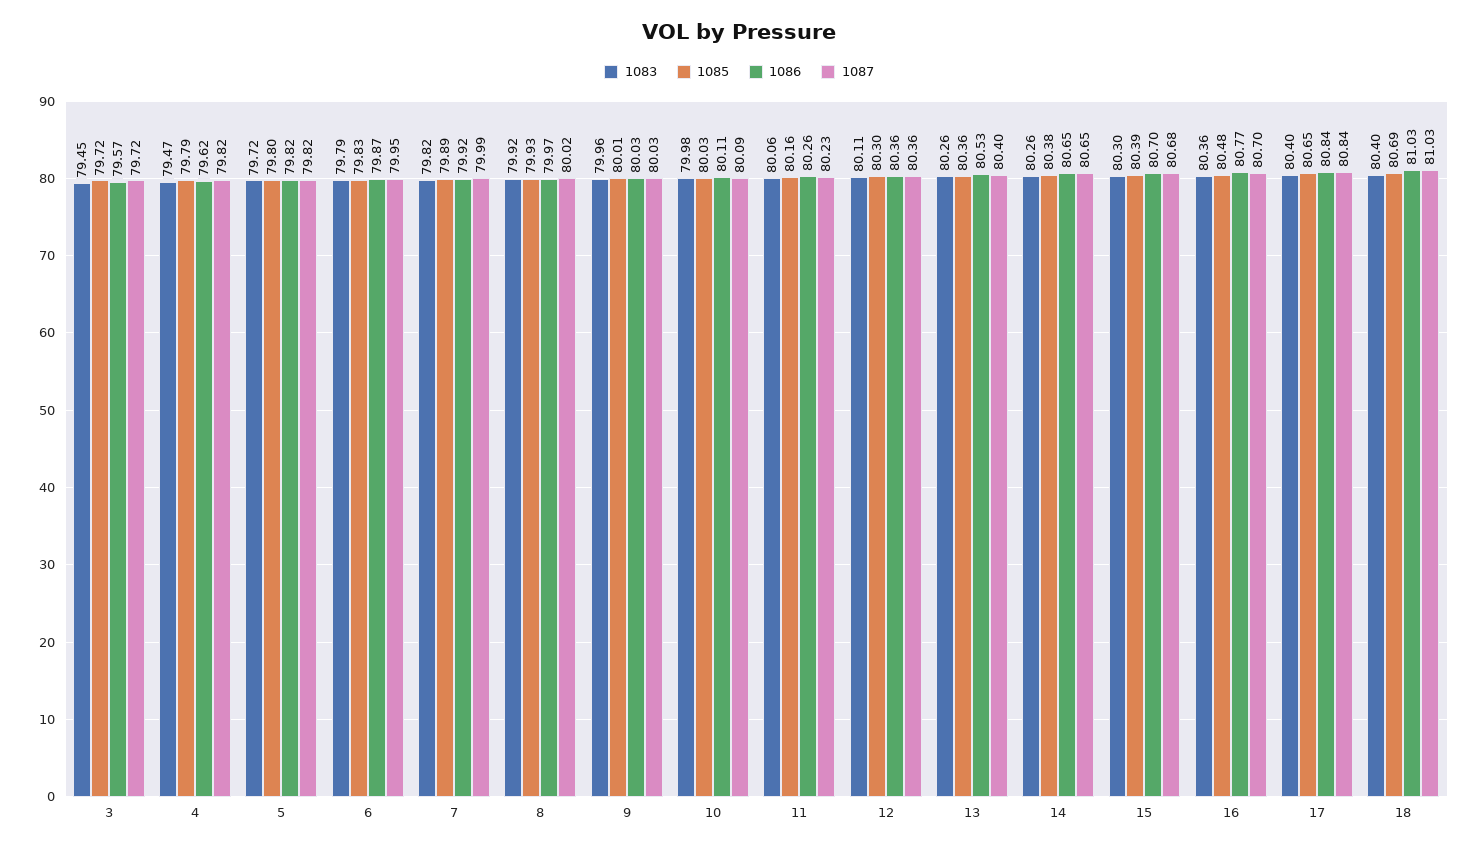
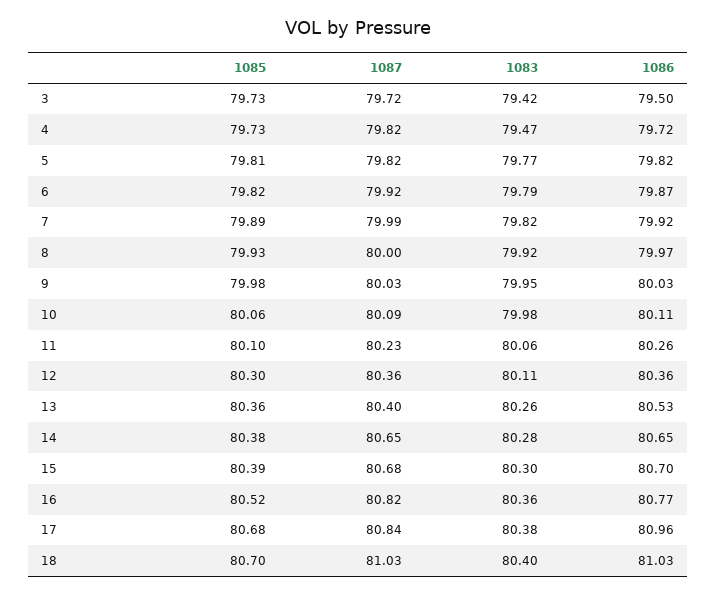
  {
    "1083": {
-     "3": 79.45,
+     "3": 79.42,
      "4": 79.47,
-     "5": 79.72,
+     "5": 79.77,
      "6": 79.79,
      "7": 79.82,
      "8": 79.92,
-     "9": 79.96,
+     "9": 79.95,
      "10": 79.98,
      "11": 80.06,
      "12": 80.11,
      "13": 80.26,
-     "14": 80.26,
+     "14": 80.28,
      "15": 80.3,
      "16": 80.36,
-     "17": 80.4,
+     "17": 80.38,
      "18": 80.4
    },
    "1085": {
-     "3": 79.72,
+     "3": 79.73,
-     "4": 79.79,
+     "4": 79.73,
-     "5": 79.8,
+     "5": 79.81,
-     "6": 79.83,
+     "6": 79.82,
      "7": 79.89,
      "8": 79.93,
-     "9": 80.01,
+     "9": 79.98,
-     "10": 80.03,
+     "10": 80.06,
-     "11": 80.16,
+     "11": 80.1,
      "12": 80.3,
      "13": 80.36,
      "14": 80.38,
      "15": 80.39,
-     "16": 80.48,
+     "16": 80.52,
-     "17": 80.65,
+     "17": 80.68,
-     "18": 80.69
+     "18": 80.7
    },
    "1086": {
-     "3": 79.57,
+     "3": 79.5,
-     "4": 79.62,
+     "4": 79.72,
      "5": 79.82,
      "6": 79.87,
      "7": 79.92,
      "8": 79.97,
      "9": 80.03,
      "10": 80.11,
      "11": 80.26,
      "12": 80.36,
      "13": 80.53,
      "14": 80.65,
      "15": 80.7,
      "16": 80.77,
-     "17": 80.84,
+     "17": 80.96,
      "18": 81.03
    },
    "1087": {
      "3": 79.72,
      "4": 79.82,
      "5": 79.82,
-     "6": 79.95,
+     "6": 79.92,
      "7": 79.99,
-     "8": 80.02,
+     "8": 80,
      "9": 80.03,
      "10": 80.09,
      "11": 80.23,
      "12": 80.36,
      "13": 80.4,
      "14": 80.65,
      "15": 80.68,
-     "16": 80.7,
+     "16": 80.82,
      "17": 80.84,
      "18": 81.03
    }
  }

